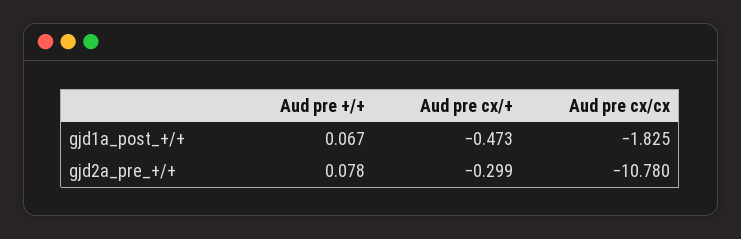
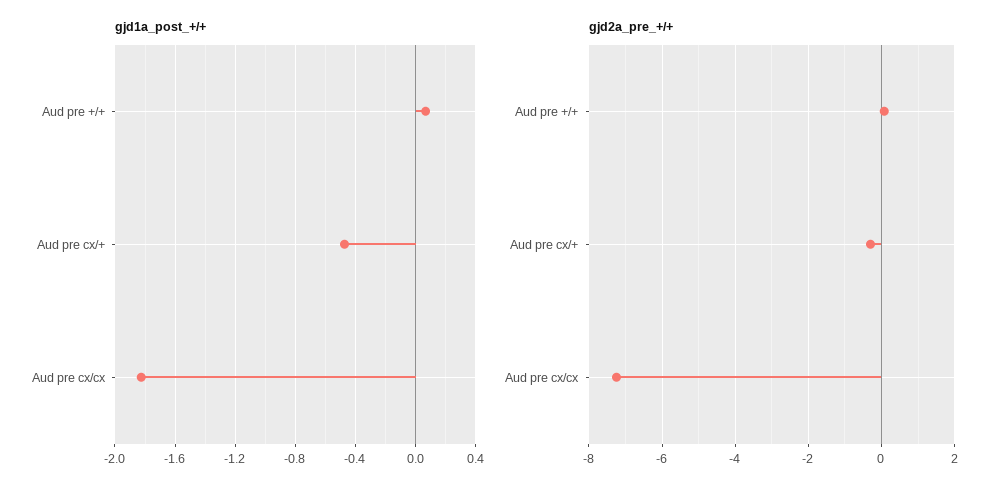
  {
    "gjd1a_post_+/+": {
      "Aud pre +/+": 0.067,
      "Aud pre cx/+": -0.473,
      "Aud pre cx/cx": -1.825
    },
    "gjd2a_pre_+/+": {
      "Aud pre +/+": 0.078,
      "Aud pre cx/+": -0.299,
-     "Aud pre cx/cx": -10.78
+     "Aud pre cx/cx": -7.2
    }
  }

